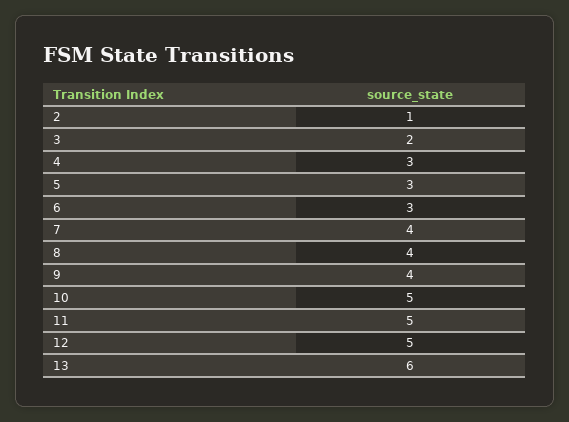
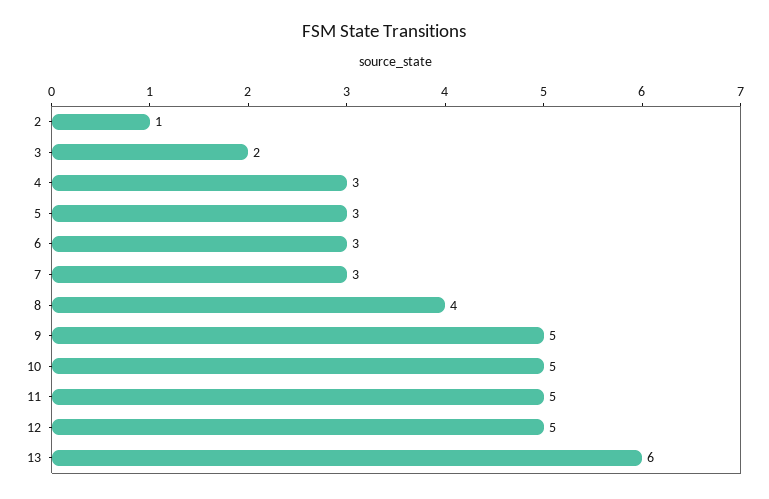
  {
    "2": 1,
    "3": 2,
    "4": 3,
    "5": 3,
    "6": 3,
-   "7": 4,
+   "7": 3,
    "8": 4,
-   "9": 4,
+   "9": 5,
    "10": 5,
    "11": 5,
    "12": 5,
    "13": 6
  }

